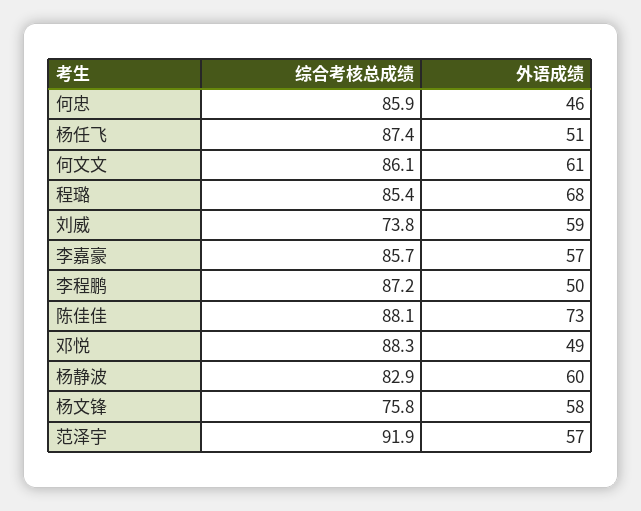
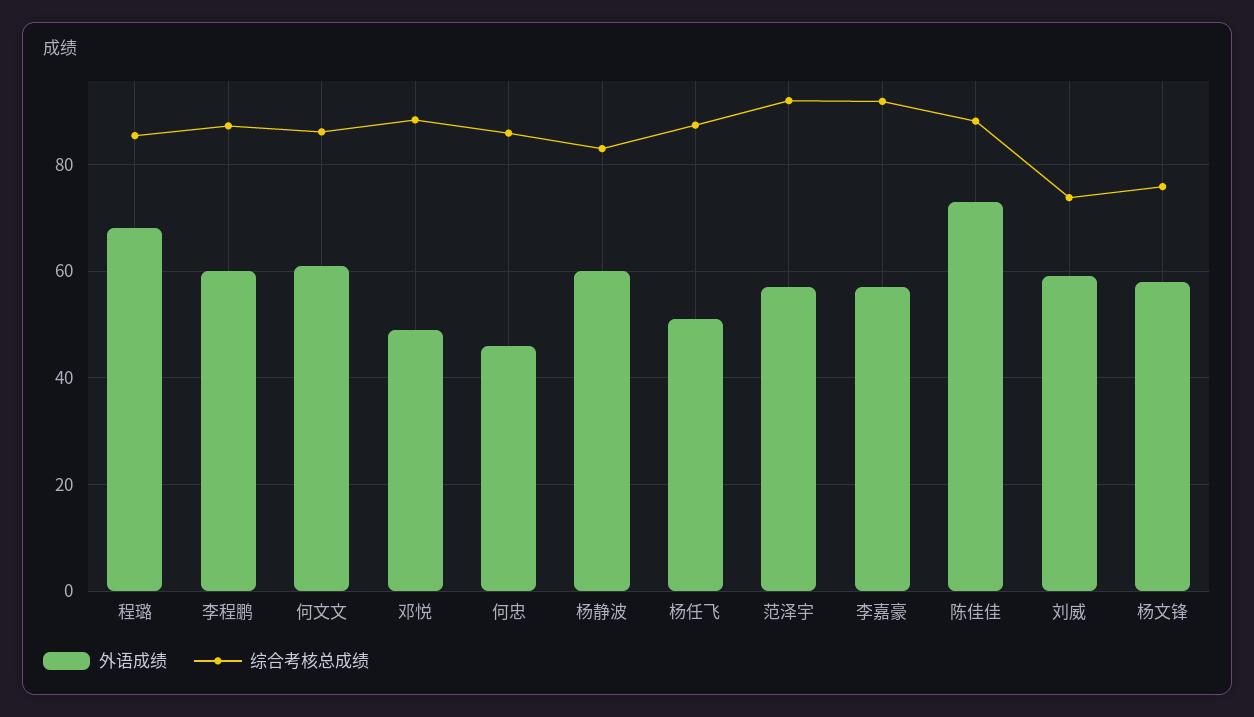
  {
    "综合考核总成绩": {
      "何忠": 85.9,
      "杨任飞": 87.4,
      "何文文": 86.1,
      "程璐": 85.4,
      "刘威": 73.8,
-     "李嘉豪": 85.7,
+     "李嘉豪": 92,
      "李程鹏": 87.2,
      "陈佳佳": 88.1,
      "邓悦": 88.3,
      "杨静波": 82.9,
      "杨文锋": 75.8,
      "范泽宇": 91.9
    },
    "外语成绩": {
      "何忠": 46,
      "杨任飞": 51,
      "何文文": 61,
      "程璐": 68,
      "刘威": 59,
      "李嘉豪": 57,
-     "李程鹏": 50,
+     "李程鹏": 60,
      "陈佳佳": 73,
      "邓悦": 49,
      "杨静波": 60,
      "杨文锋": 58,
      "范泽宇": 57
    }
  }

